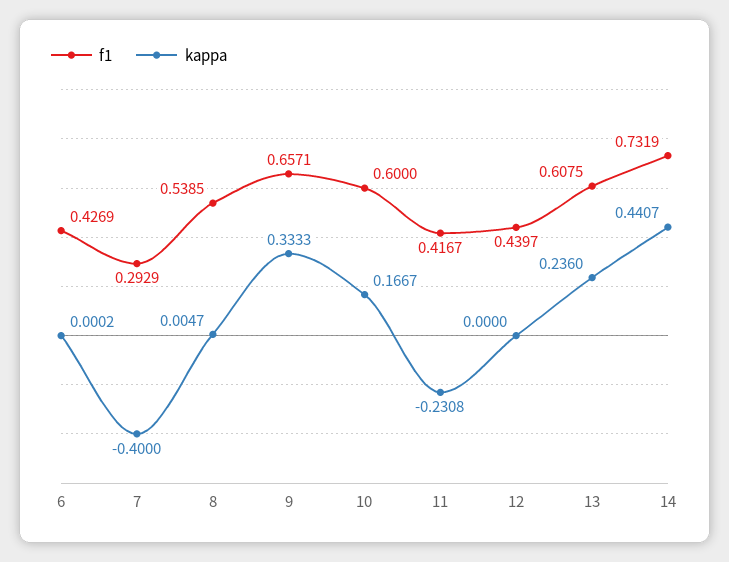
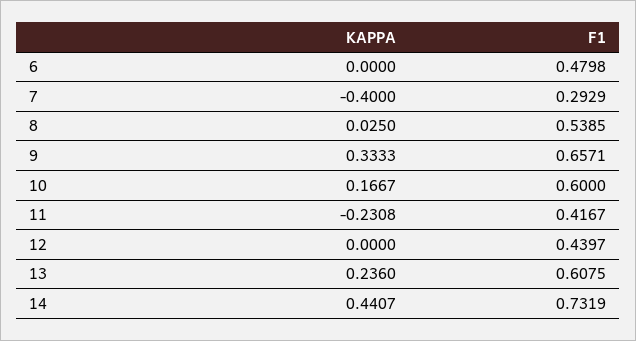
  {
    "f1": {
-     "6": 0.4269,
+     "6": 0.4798,
      "7": 0.2929,
      "8": 0.5385,
      "9": 0.6571,
      "10": 0.6,
      "11": 0.4167,
      "12": 0.4397,
      "13": 0.6075,
      "14": 0.7319
    },
    "kappa": {
-     "6": 0.0002,
+     "6": 0,
      "7": -0.4,
-     "8": 0.0047,
+     "8": 0.025,
      "9": 0.3333,
      "10": 0.1667,
      "11": -0.2308,
      "12": 0,
      "13": 0.236,
      "14": 0.4407
    }
  }

